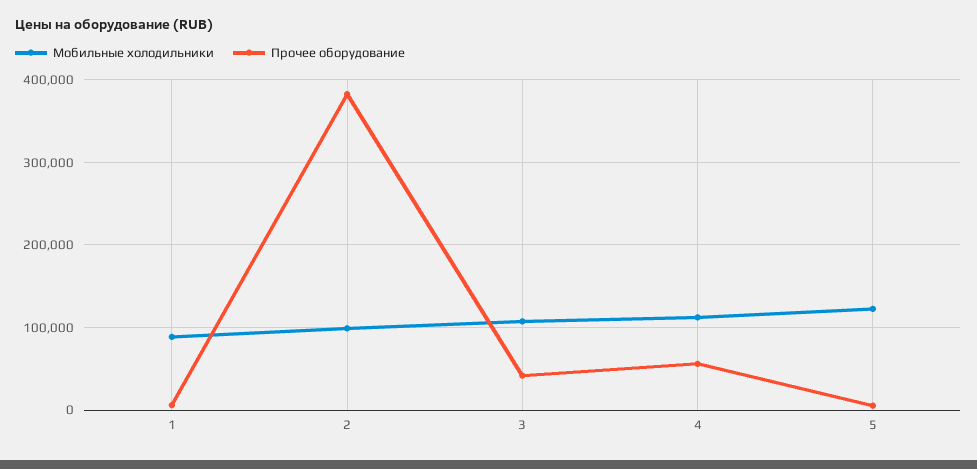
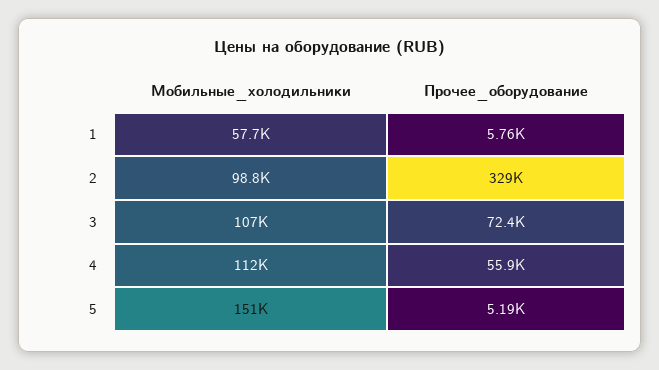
  {
    "Мобильные холодильники": {
-     "1": 90000,
+     "1": 57700,
      "2": 98800,
      "3": 107000,
      "4": 112000,
-     "5": 120000
+     "5": 151000
    },
    "Прочее оборудование": {
      "1": 5760,
-     "2": 380000,
+     "2": 329000,
-     "3": 40000,
+     "3": 72400,
      "4": 55900,
      "5": 5190
    }
  }

